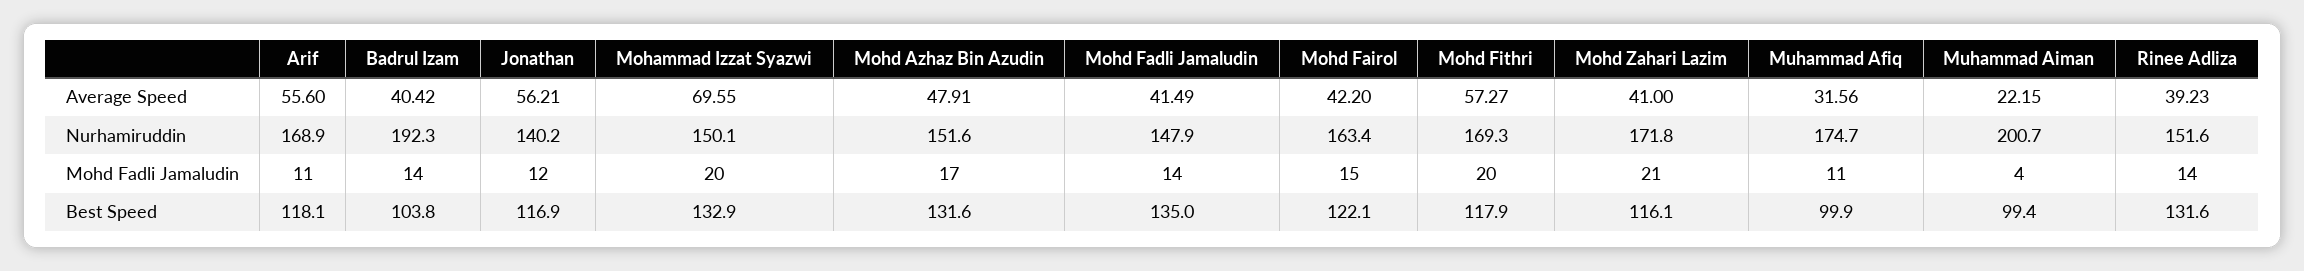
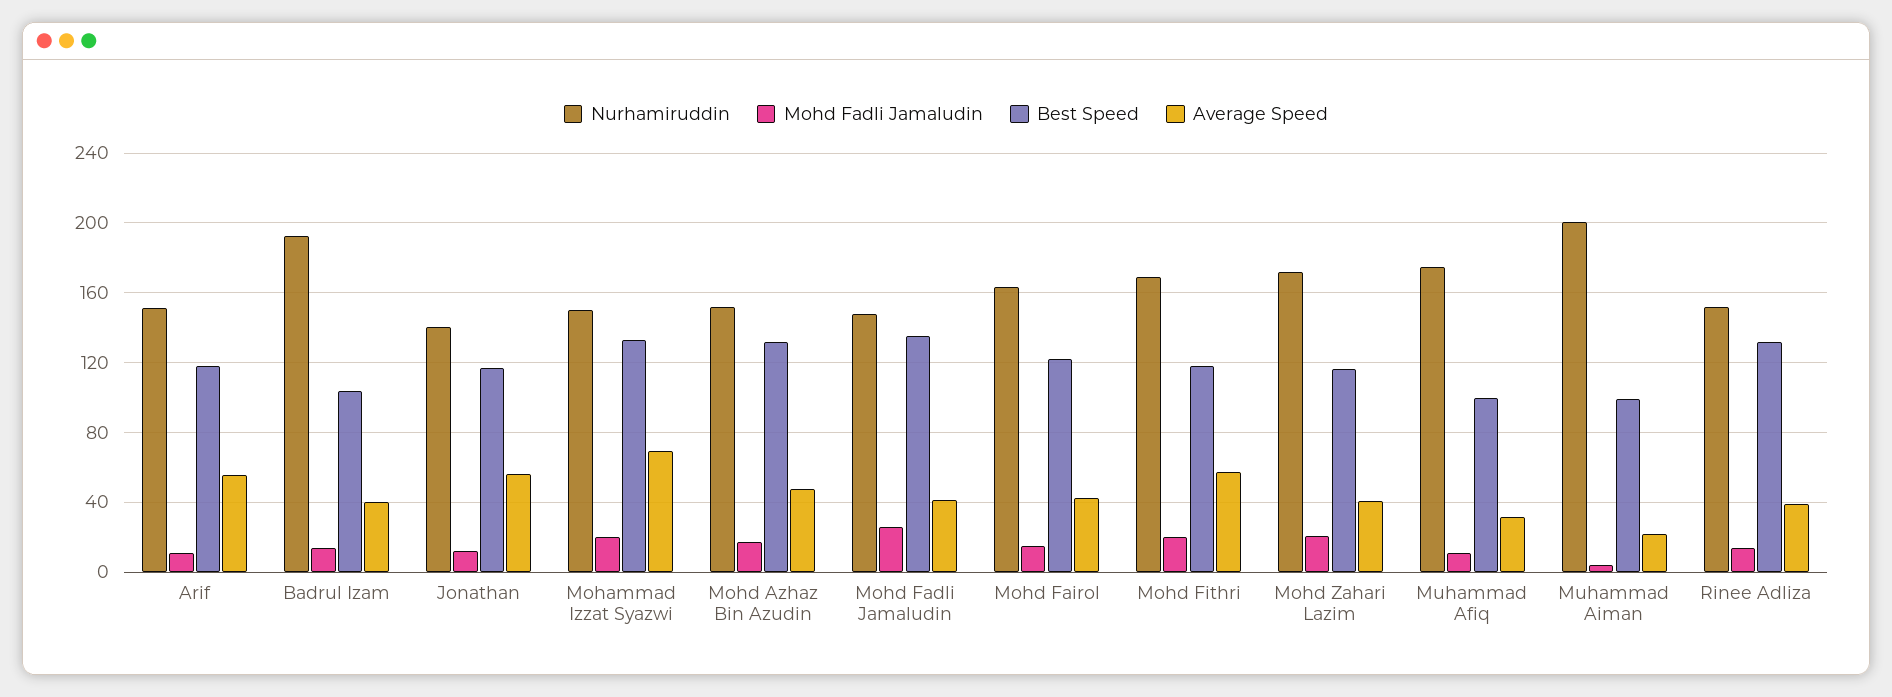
  {
    "Average Speed": {
      "Arif": 55.6,
      "Badrul Izam": 40.42,
      "Jonathan": 56.21,
      "Mohammad Izzat Syazwi": 69.55,
      "Mohd Azhaz Bin Azudin": 47.91,
      "Mohd Fadli Jamaludin": 41.49,
      "Mohd Fairol": 42.2,
      "Mohd Fithri": 57.27,
      "Mohd Zahari Lazim": 41,
      "Muhammad Afiq": 31.56,
      "Muhammad Aiman": 22.15,
      "Rinee Adliza": 39.23
    },
    "Nurhamiruddin": {
-     "Arif": 168.9,
+     "Arif": 150,
      "Badrul Izam": 192.3,
      "Jonathan": 140.2,
      "Mohammad Izzat Syazwi": 150.1,
      "Mohd Azhaz Bin Azudin": 151.6,
      "Mohd Fadli Jamaludin": 147.9,
      "Mohd Fairol": 163.4,
      "Mohd Fithri": 169.3,
      "Mohd Zahari Lazim": 171.8,
      "Muhammad Afiq": 174.7,
      "Muhammad Aiman": 200.7,
      "Rinee Adliza": 151.6
    },
    "Mohd Fadli Jamaludin": {
      "Arif": 11,
      "Badrul Izam": 14,
      "Jonathan": 12,
      "Mohammad Izzat Syazwi": 20,
      "Mohd Azhaz Bin Azudin": 17,
-     "Mohd Fadli Jamaludin": 14,
+     "Mohd Fadli Jamaludin": 25,
      "Mohd Fairol": 15,
      "Mohd Fithri": 20,
      "Mohd Zahari Lazim": 21,
      "Muhammad Afiq": 11,
      "Muhammad Aiman": 4,
      "Rinee Adliza": 14
    },
    "Best Speed": {
      "Arif": 118.1,
      "Badrul Izam": 103.8,
      "Jonathan": 116.9,
      "Mohammad Izzat Syazwi": 132.9,
      "Mohd Azhaz Bin Azudin": 131.6,
      "Mohd Fadli Jamaludin": 135,
      "Mohd Fairol": 122.1,
      "Mohd Fithri": 117.9,
      "Mohd Zahari Lazim": 116.1,
      "Muhammad Afiq": 99.9,
      "Muhammad Aiman": 99.4,
      "Rinee Adliza": 131.6
    }
  }

